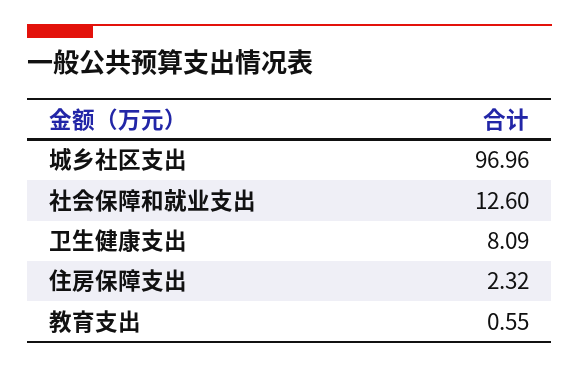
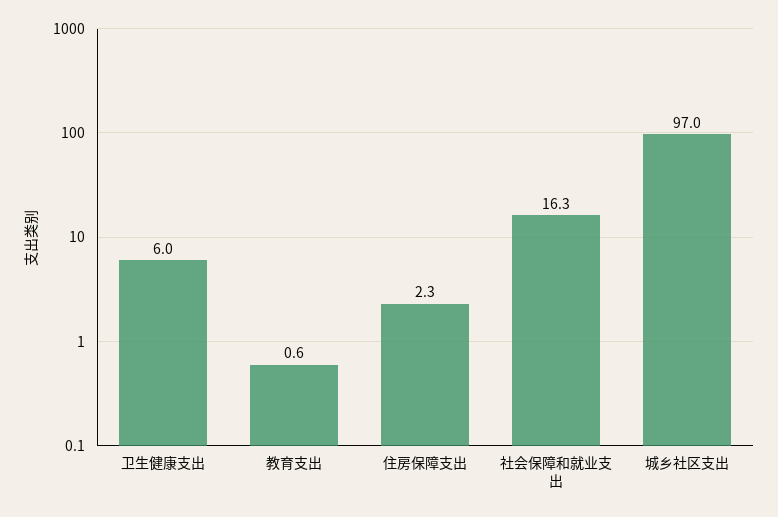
  {
    "城乡社区支出": 96.96,
-   "社会保障和就业支出": 12.6,
+   "社会保障和就业支出": 16.3,
-   "卫生健康支出": 8.09,
+   "卫生健康支出": 6,
    "住房保障支出": 2.32,
    "教育支出": 0.55
  }

